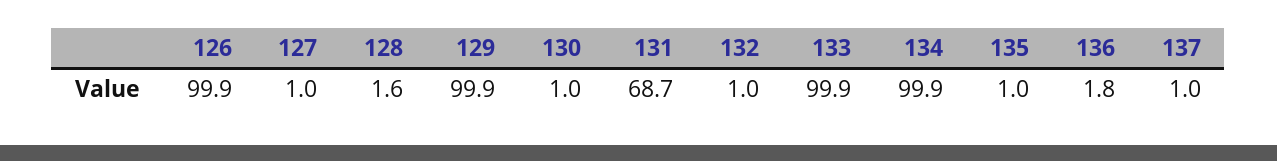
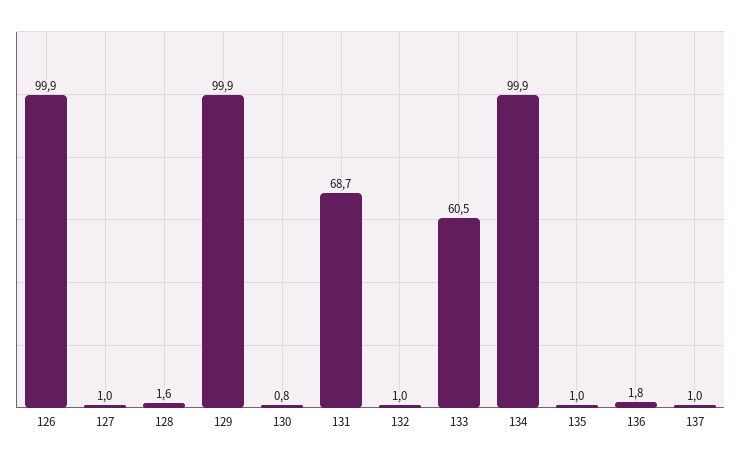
  {
    "126": 99.9,
    "127": 1,
    "128": 1.6,
    "129": 99.9,
-   "130": 1,
+   "130": 0.8,
    "131": 68.7,
    "132": 1,
-   "133": 99.9,
+   "133": 60.5,
    "134": 99.9,
    "135": 1,
    "136": 1.8,
    "137": 1
  }

